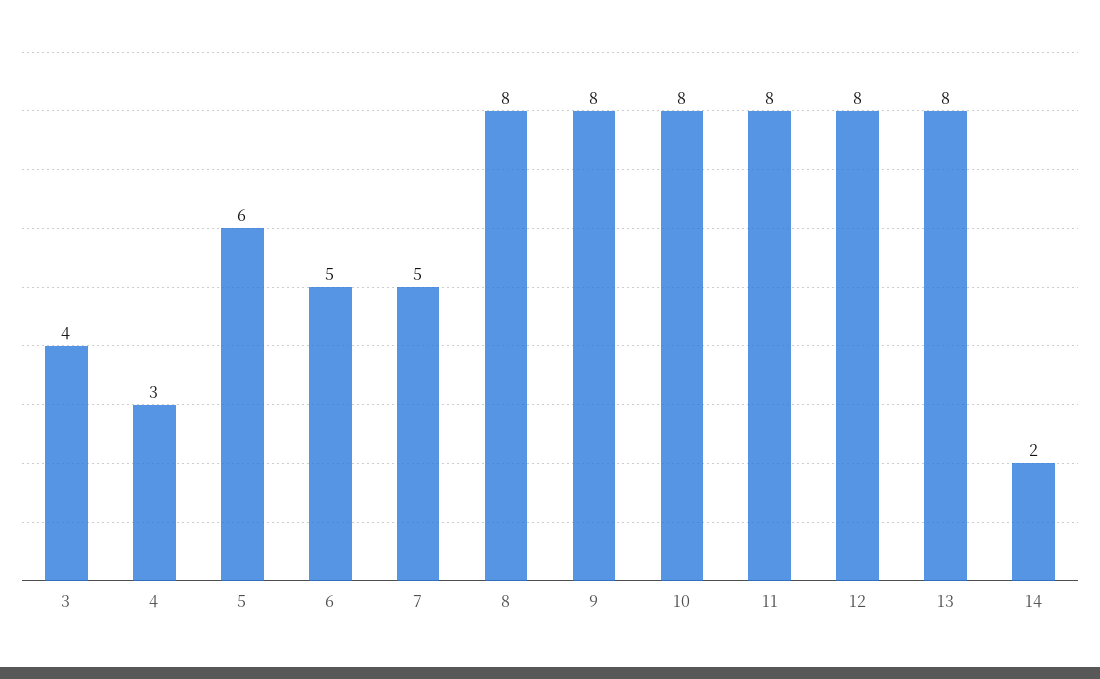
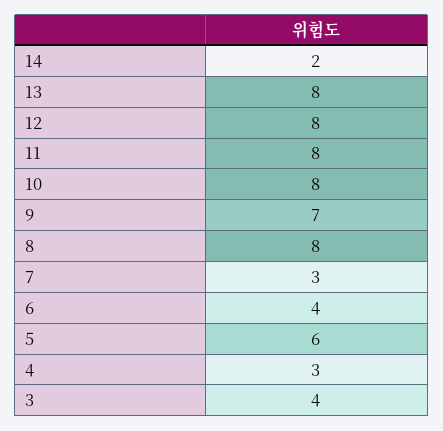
  {
    "3": 4,
    "4": 3,
    "5": 6,
-   "6": 5,
+   "6": 4,
-   "7": 5,
+   "7": 3,
    "8": 8,
-   "9": 8,
+   "9": 7,
    "10": 8,
    "11": 8,
    "12": 8,
    "13": 8,
    "14": 2
  }

